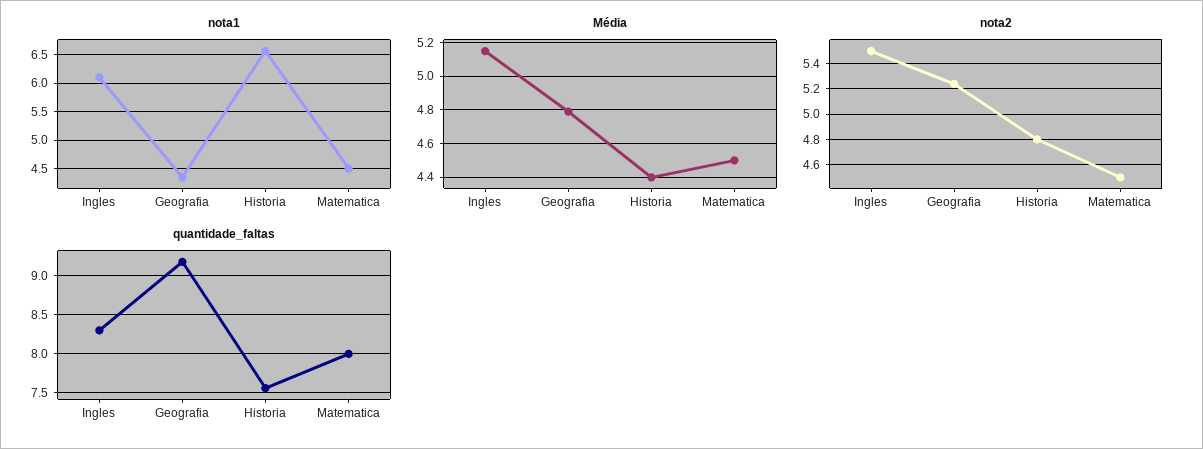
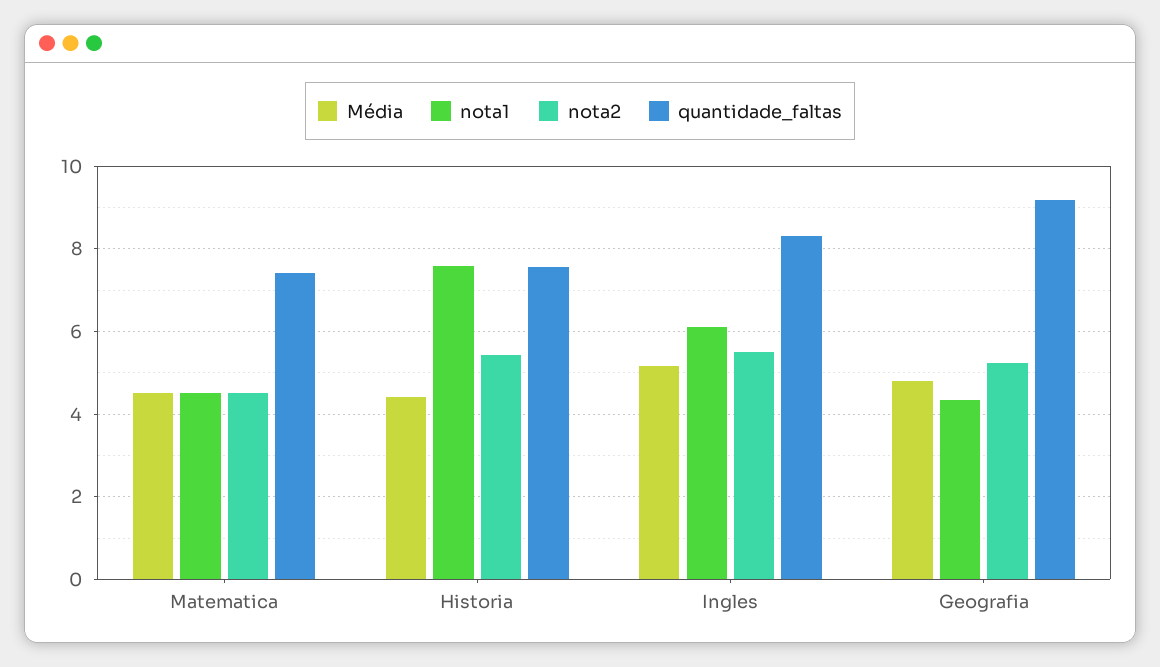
  {
    "nota1": {
      "Ingles": 6.2,
      "Geografia": 4.4,
-     "Historia": 6.5,
+     "Historia": 7.6,
      "Matematica": 4.6
    },
    "Média": {
      "Ingles": 5.15,
      "Geografia": 4.8,
      "Historia": 4.4,
      "Matematica": 4.5
    },
    "nota2": {
      "Ingles": 5.5,
      "Geografia": 5.25,
-     "Historia": 4.8,
+     "Historia": 5.4,
      "Matematica": 4.5
    },
    "quantidade_faltas": {
      "Ingles": 8.3,
      "Geografia": 9.2,
      "Historia": 7.6,
-     "Matematica": 8
+     "Matematica": 7.4
    }
  }

